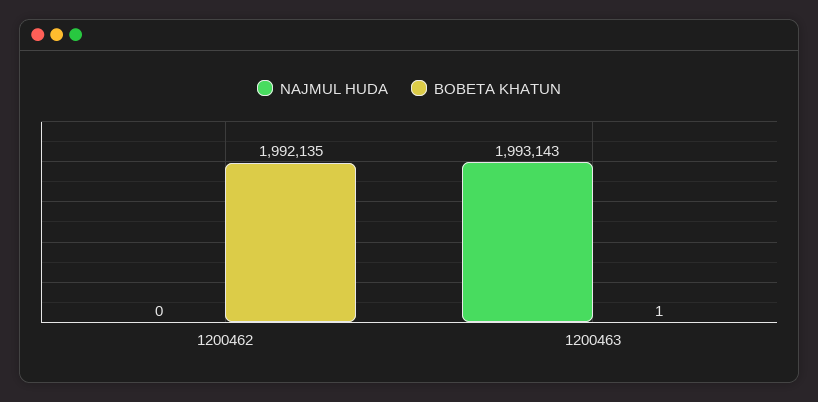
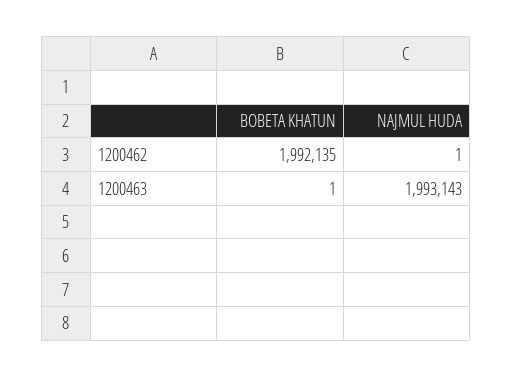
  {
    "NAJMUL HUDA": {
-     "1200462": 0,
+     "1200462": 1,
      "1200463": 1993143
    },
    "BOBETA KHATUN": {
      "1200462": 1992135,
      "1200463": 1
    }
  }

